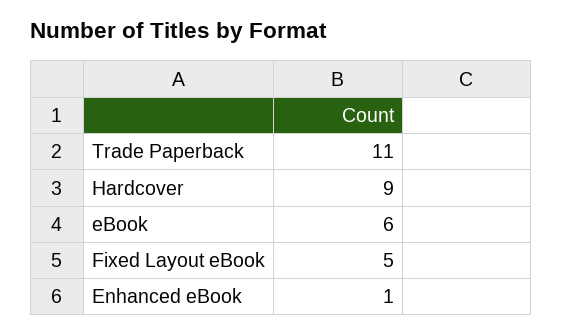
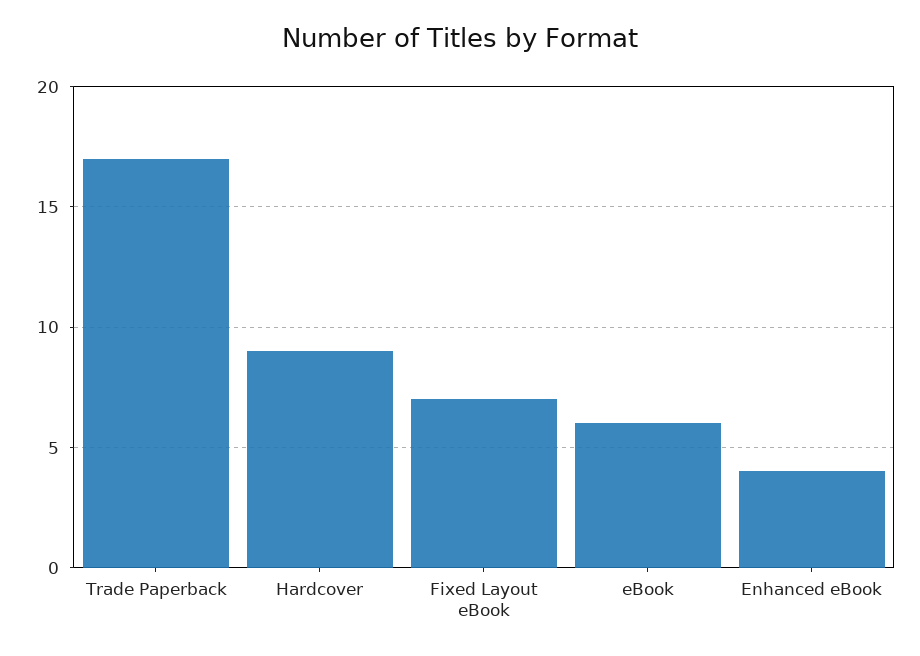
  {
-   "Trade Paperback": 11,
+   "Trade Paperback": 17,
    "Hardcover": 9,
    "eBook": 6,
-   "Fixed Layout eBook": 5,
+   "Fixed Layout eBook": 7,
-   "Enhanced eBook": 1
+   "Enhanced eBook": 4
  }

